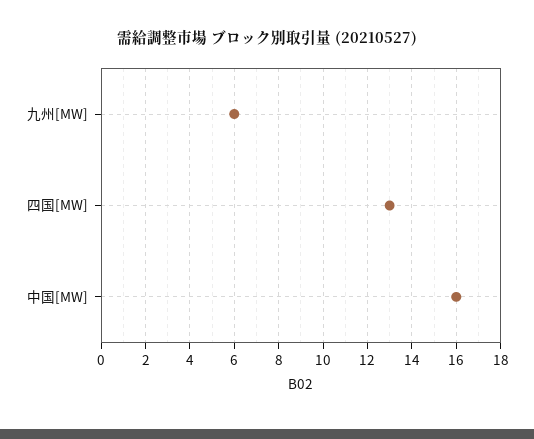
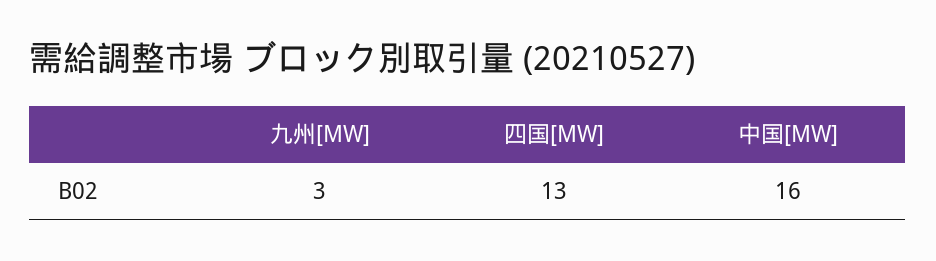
  {
-   "九州[MW]": 6,
+   "九州[MW]": 3,
    "四国[MW]": 13,
    "中国[MW]": 16
  }

